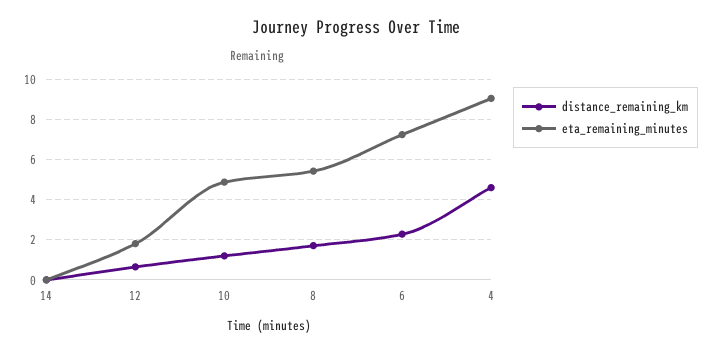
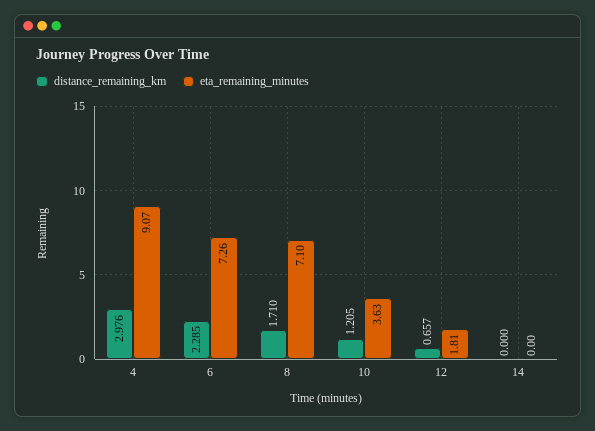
  {
    "distance_remaining_km": {
      "14": 0,
      "12": 0.657,
      "10": 1.205,
      "8": 1.71,
      "6": 2.285,
-     "4": 4.5
+     "4": 2.976
    },
    "eta_remaining_minutes": {
      "14": 0,
      "12": 1.81,
-     "10": 5,
+     "10": 3.63,
-     "8": 5.5,
+     "8": 7.1,
      "6": 7.26,
      "4": 9.07
    }
  }

